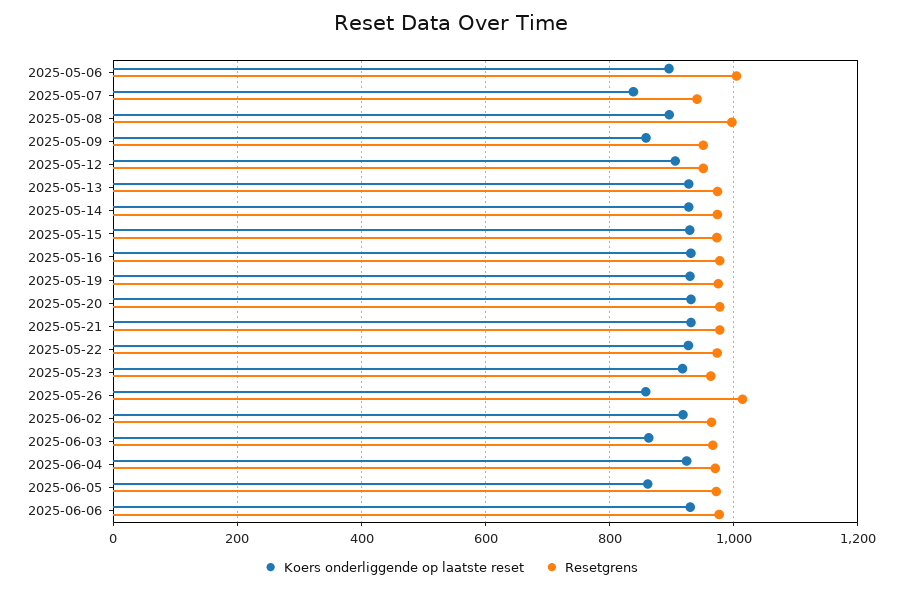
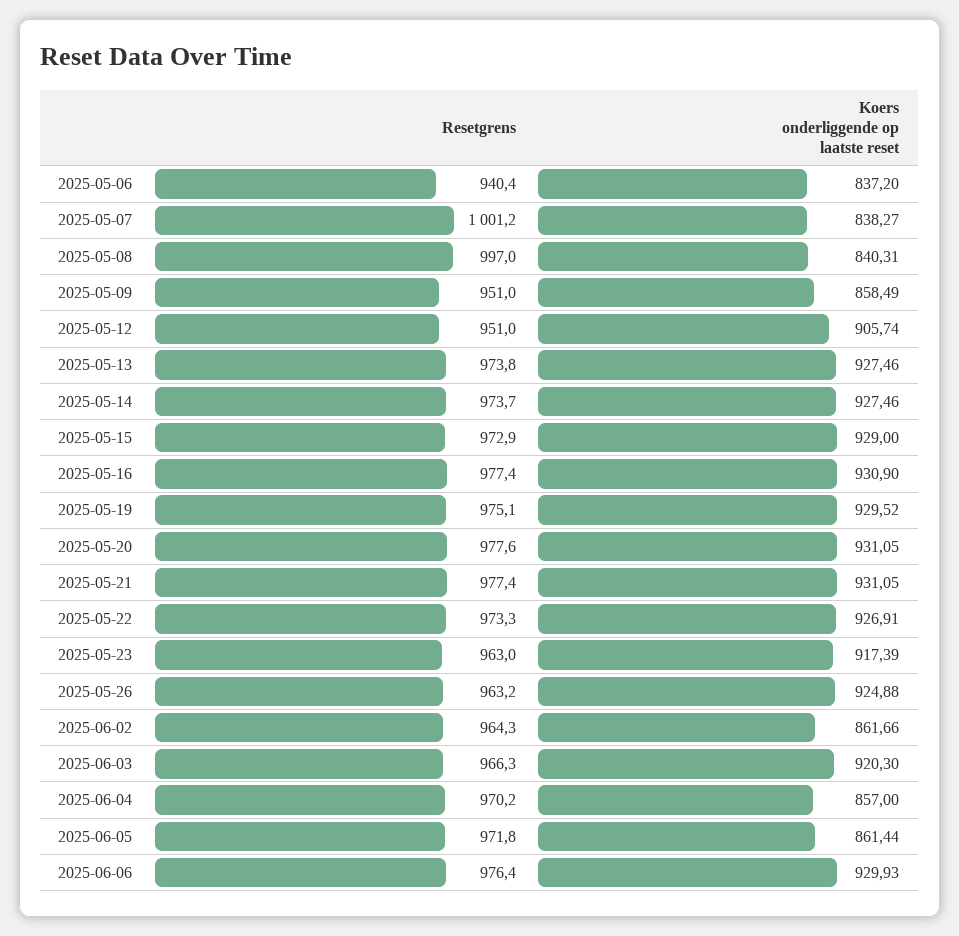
  {
    "Koers onderliggende op laatste reset": {
-     "2025-05-06": 900,
+     "2025-05-06": 837.2,
      "2025-05-07": 838.27,
-     "2025-05-08": 900,
+     "2025-05-08": 840.31,
      "2025-05-09": 858.49,
      "2025-05-12": 905.74,
      "2025-05-13": 927.46,
      "2025-05-14": 927.46,
      "2025-05-15": 929,
      "2025-05-16": 930.9,
      "2025-05-19": 929.52,
      "2025-05-20": 931.05,
      "2025-05-21": 931.05,
      "2025-05-22": 926.91,
      "2025-05-23": 917.39,
-     "2025-05-26": 860,
+     "2025-05-26": 924.88,
-     "2025-06-02": 920,
+     "2025-06-02": 861.66,
-     "2025-06-03": 860,
+     "2025-06-03": 920.3,
-     "2025-06-04": 920,
+     "2025-06-04": 857,
      "2025-06-05": 861.44,
      "2025-06-06": 929.93
    },
    "Resetgrens": {
-     "2025-05-06": 1000,
+     "2025-05-06": 940.4,
-     "2025-05-07": 940,
+     "2025-05-07": 1001.2,
      "2025-05-08": 997,
      "2025-05-09": 951,
      "2025-05-12": 951,
      "2025-05-13": 973.8,
      "2025-05-14": 973.7,
      "2025-05-15": 972.9,
      "2025-05-16": 977.4,
      "2025-05-19": 975.1,
      "2025-05-20": 977.6,
      "2025-05-21": 977.4,
      "2025-05-22": 973.3,
      "2025-05-23": 963,
-     "2025-05-26": 1020,
+     "2025-05-26": 963.2,
      "2025-06-02": 964.3,
      "2025-06-03": 966.3,
      "2025-06-04": 970.2,
      "2025-06-05": 971.8,
      "2025-06-06": 976.4
    }
  }

